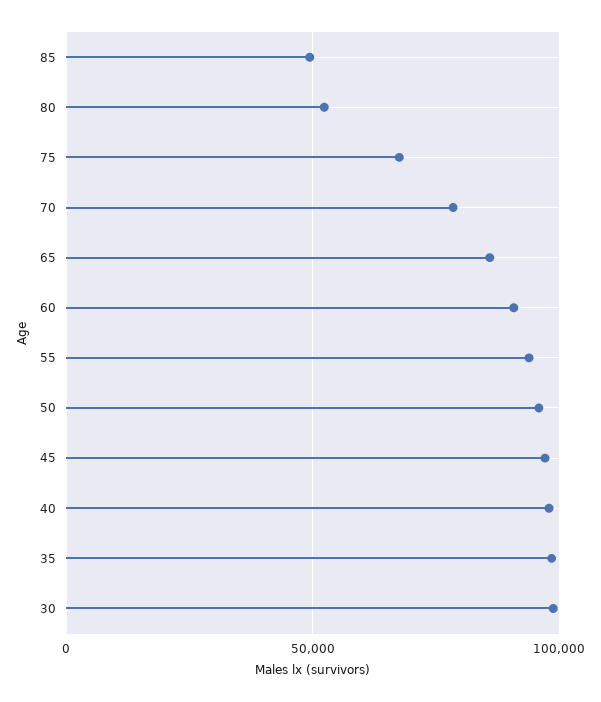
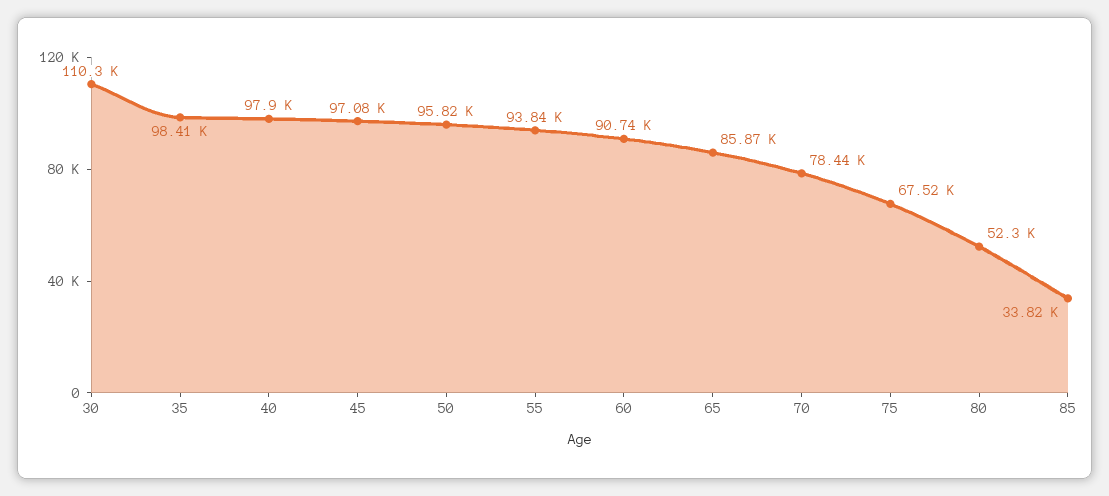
  {
-   "85": 50000,
+   "85": 33820,
    "80": 52300,
    "75": 67520,
    "70": 78440,
    "65": 85870,
    "60": 90740,
    "55": 93840,
    "50": 95820,
    "45": 97080,
    "40": 97900,
    "35": 98410,
-   "30": 100000
+   "30": 110300
  }

